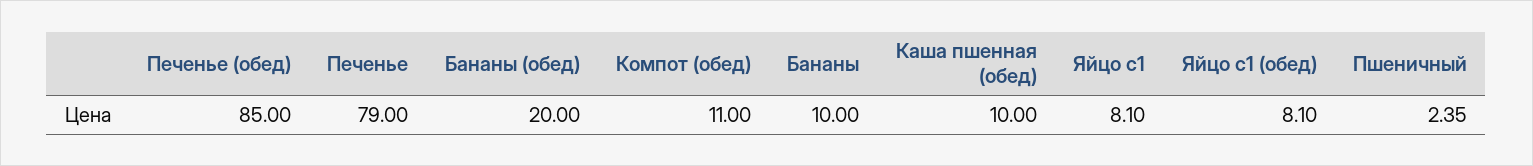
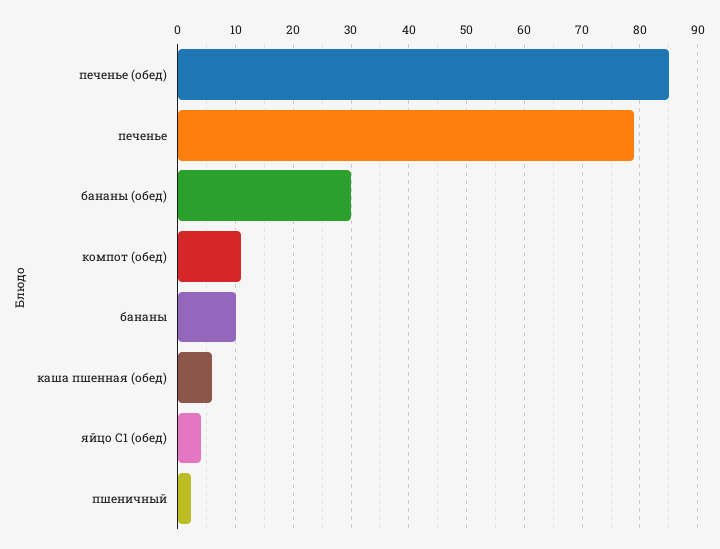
  {
    "Печенье (обед)": 85,
    "Печенье": 79,
-   "Бананы (обед)": 20,
+   "Бананы (обед)": 30,
    "Компот (обед)": 11,
    "Бананы": 10,
-   "Каша пшенная (обед)": 10,
+   "Каша пшенная (обед)": 6,
-   "Яйцо с1": 8.1,
-   "Яйцо с1 (обед)": 8.1,
+   "Яйцо с1 (обед)": 4,
    "Пшеничный": 2.35
  }

